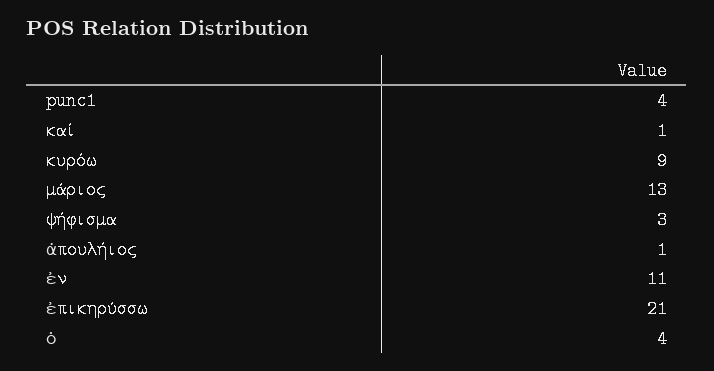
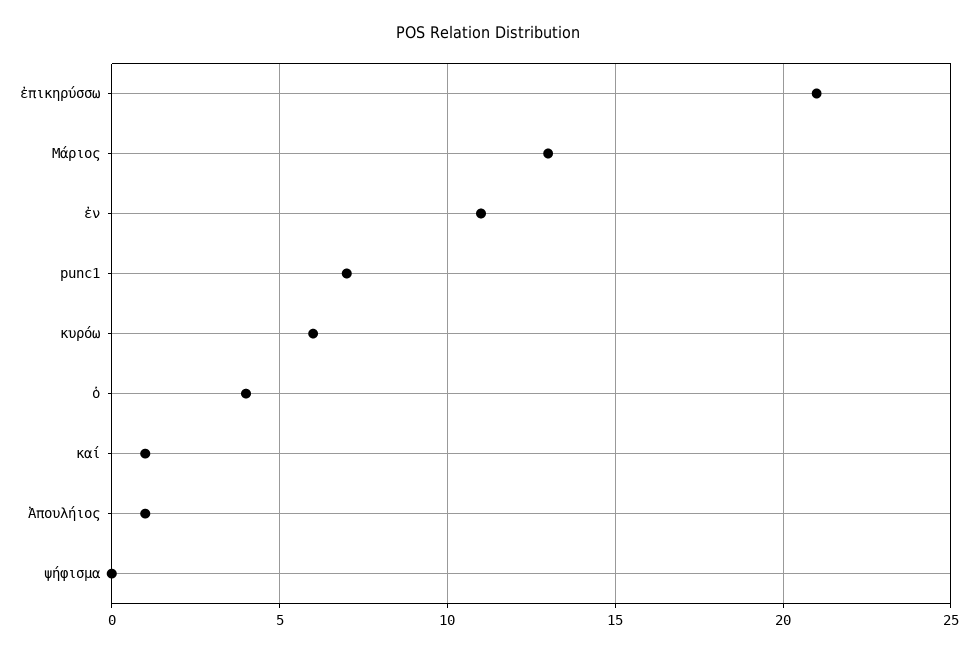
  {
-   "punc1": 4,
+   "punc1": 7,
    "καί": 1,
-   "κυρόω": 9,
+   "κυρόω": 6,
    "μάριος": 13,
-   "ψήφισμα": 3,
+   "ψήφισμα": 0,
    "ἀπουλήιος": 1,
    "ἐν": 11,
    "ἐπικηρύσσω": 21,
    "ὁ": 4
  }

